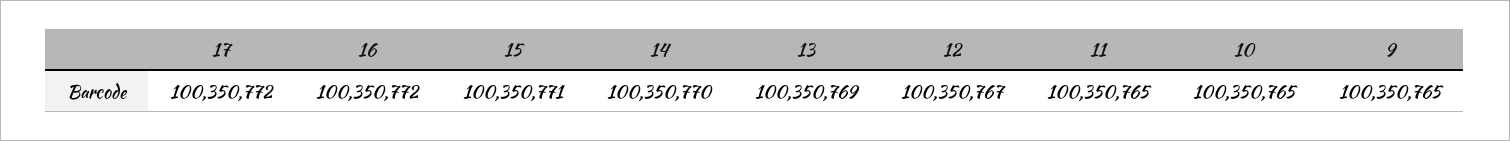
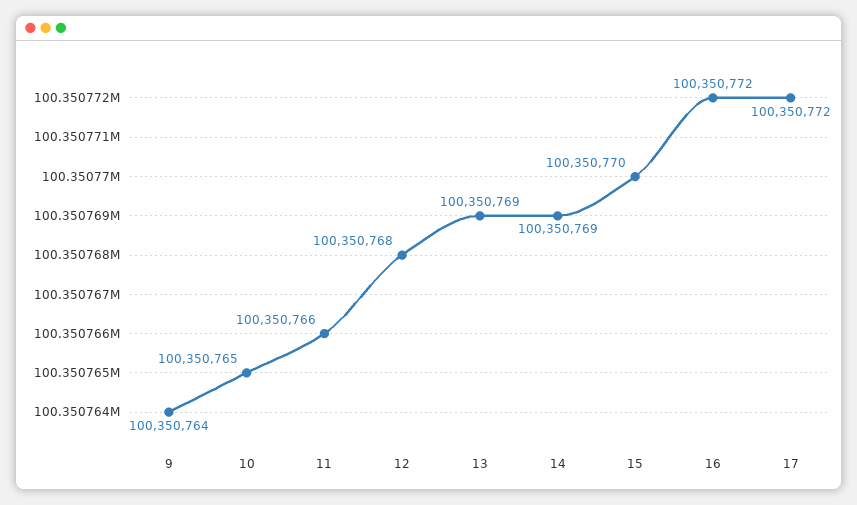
  {
    "17": 100350772,
    "16": 100350772,
-   "15": 100350771,
+   "15": 100350770,
-   "14": 100350770,
+   "14": 100350769,
    "13": 100350769,
-   "12": 100350767,
+   "12": 100350768,
-   "11": 100350765,
+   "11": 100350766,
    "10": 100350765,
-   "9": 100350765
+   "9": 100350764
  }

